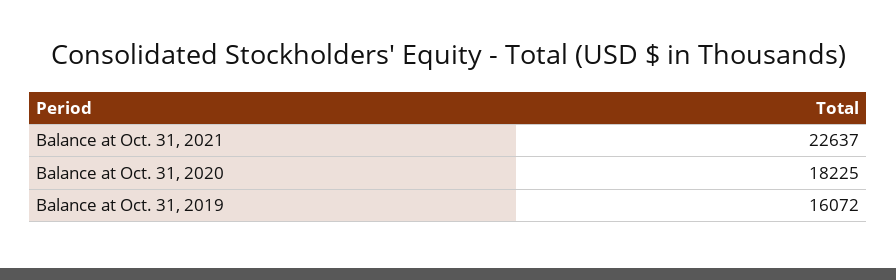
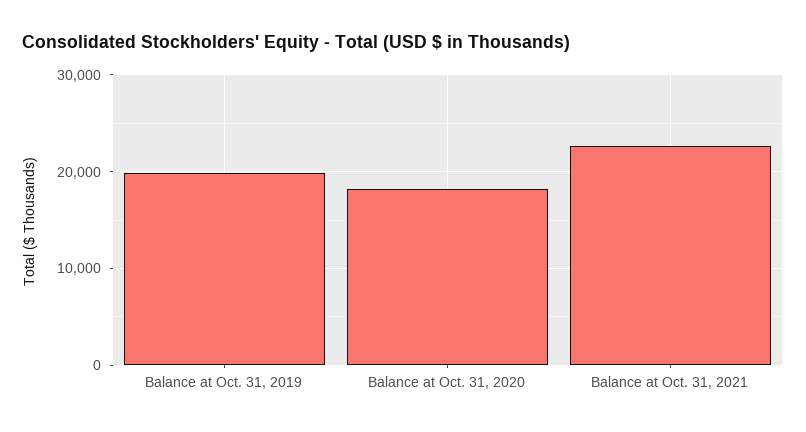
  {
    "Balance at Oct. 31, 2021": 22637,
    "Balance at Oct. 31, 2020": 18225,
-   "Balance at Oct. 31, 2019": 16072
+   "Balance at Oct. 31, 2019": 20000
  }

